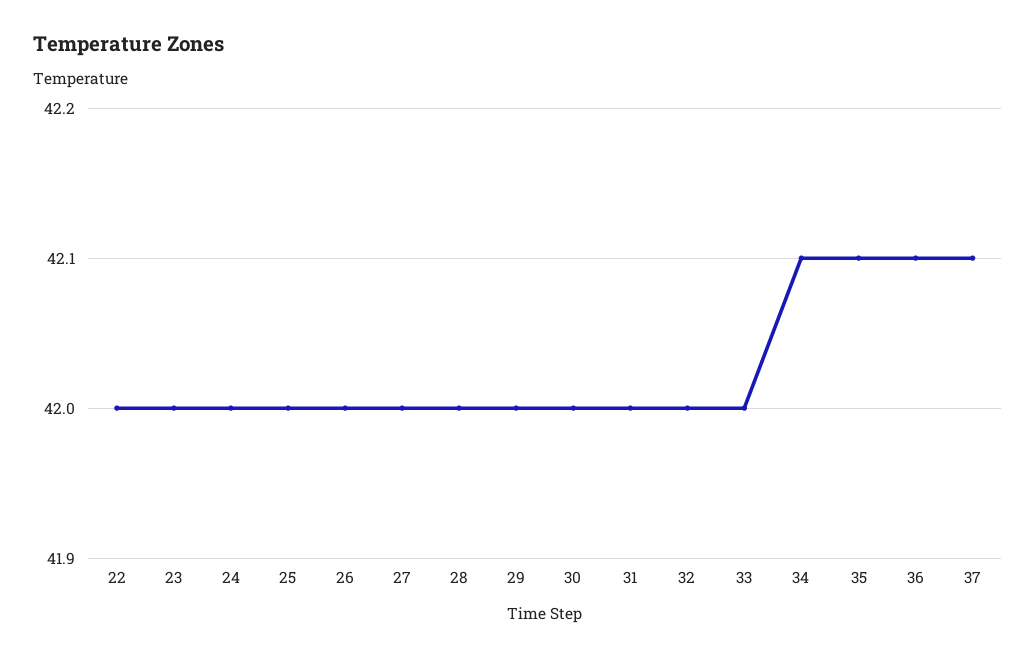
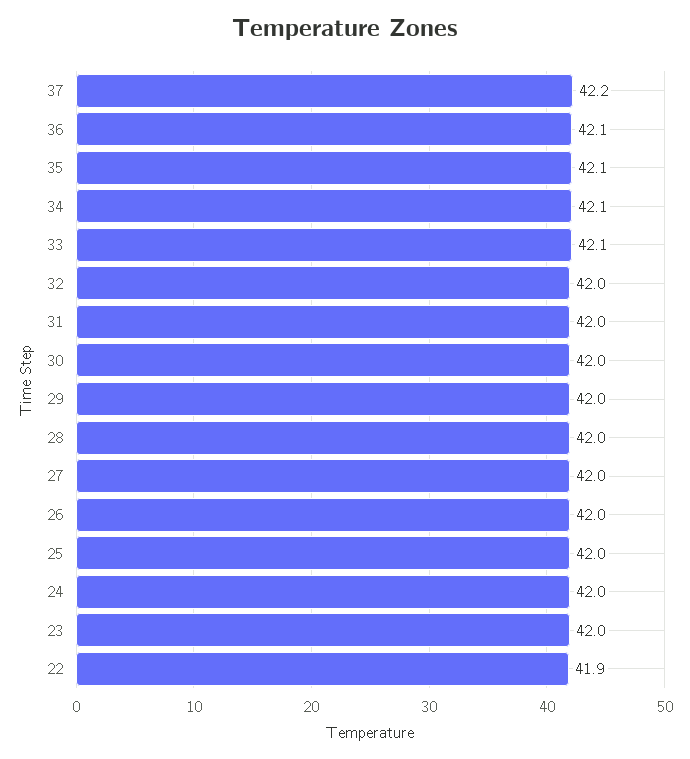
  {
-   "22": 42,
+   "22": 41.9,
    "23": 42,
    "24": 42,
    "25": 42,
    "26": 42,
    "27": 42,
    "28": 42,
    "29": 42,
    "30": 42,
    "31": 42,
    "32": 42,
-   "33": 42,
+   "33": 42.1,
    "34": 42.1,
    "35": 42.1,
    "36": 42.1,
-   "37": 42.1
+   "37": 42.2
  }

